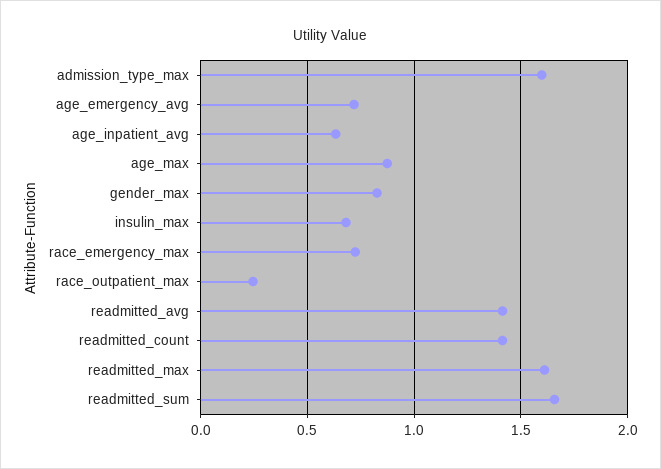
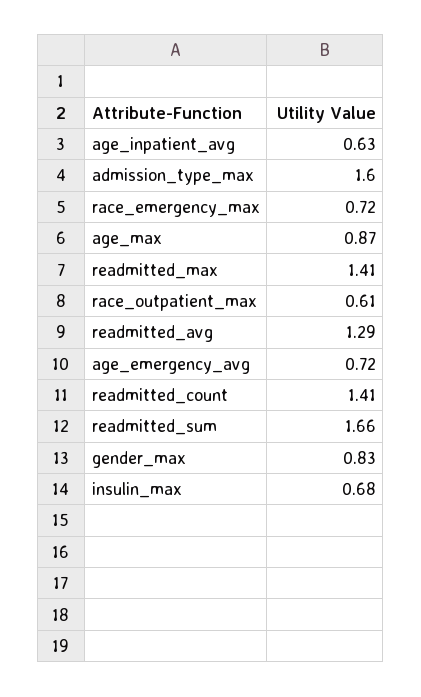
  {
    "admission_type_max": 1.6,
    "age_emergency_avg": 0.72,
    "age_inpatient_avg": 0.63,
    "age_max": 0.87,
    "gender_max": 0.83,
    "insulin_max": 0.68,
    "race_emergency_max": 0.72,
-   "race_outpatient_max": 0.25,
+   "race_outpatient_max": 0.61,
-   "readmitted_avg": 1.4,
+   "readmitted_avg": 1.29,
    "readmitted_count": 1.41,
-   "readmitted_max": 1.6,
+   "readmitted_max": 1.41,
    "readmitted_sum": 1.66
  }

